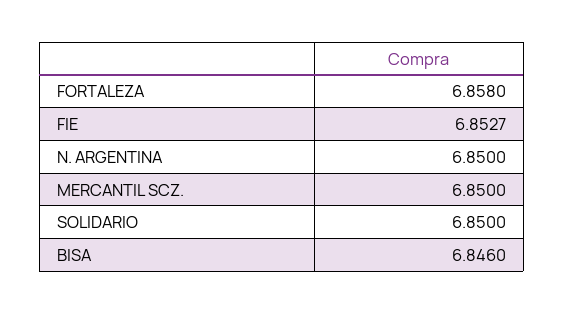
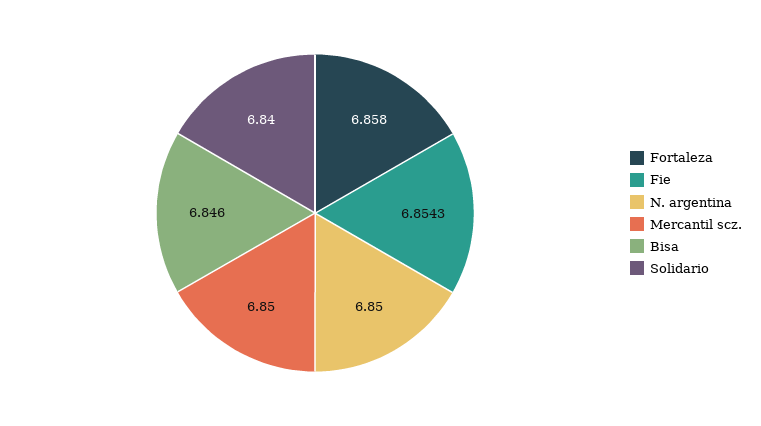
  {
    "FORTALEZA": 6.858,
-   "FIE": 6.8527,
+   "FIE": 6.8543,
    "N. ARGENTINA": 6.85,
    "MERCANTIL SCZ.": 6.85,
-   "SOLIDARIO": 6.85,
+   "SOLIDARIO": 6.84,
    "BISA": 6.846
  }

